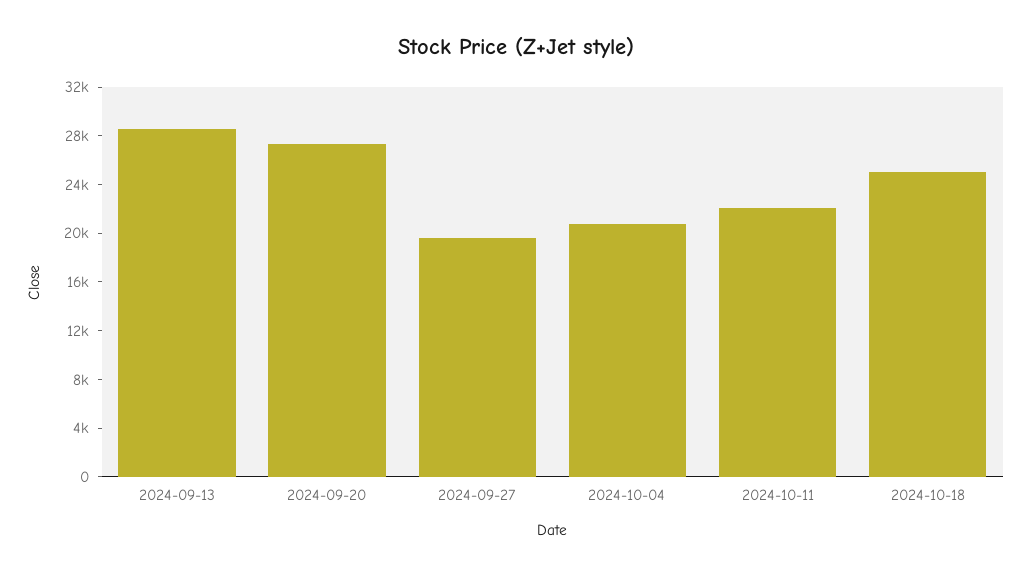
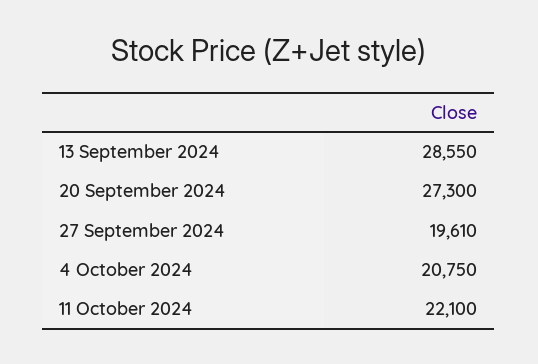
  {
    "2024-09-13": 28550,
    "2024-09-20": 27300,
    "2024-09-27": 19610,
    "2024-10-04": 20750,
-   "2024-10-11": 22100,
+   "2024-10-11": 22100
-   "2024-10-18": 25000
  }

